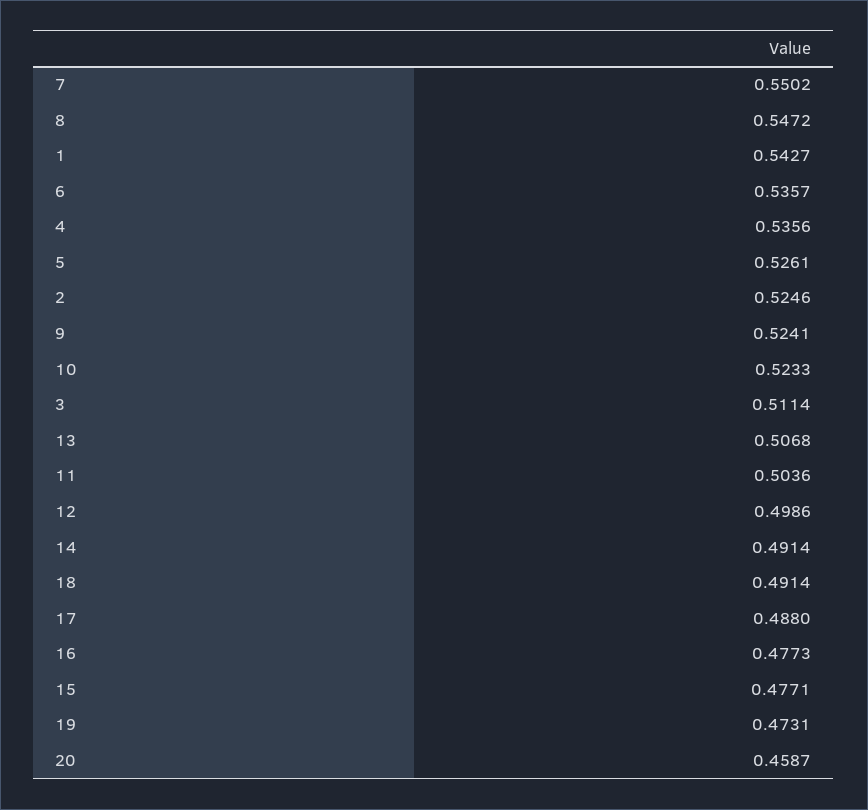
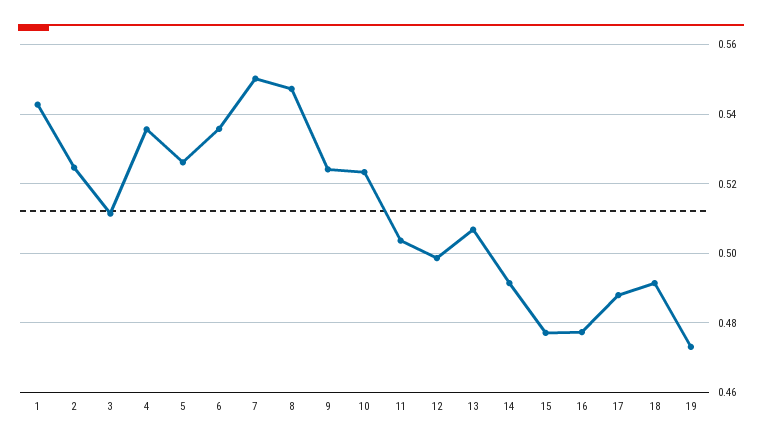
  {
    "7": 0.5502,
    "8": 0.5472,
    "1": 0.5427,
    "6": 0.5357,
    "4": 0.5356,
    "5": 0.5261,
    "2": 0.5246,
    "9": 0.5241,
    "10": 0.5233,
    "3": 0.5114,
    "13": 0.5068,
    "11": 0.5036,
    "12": 0.4986,
    "14": 0.4914,
    "18": 0.4914,
    "17": 0.488,
    "16": 0.4773,
    "15": 0.4771,
-   "19": 0.4731,
+   "19": 0.4731
-   "20": 0.4587
  }

